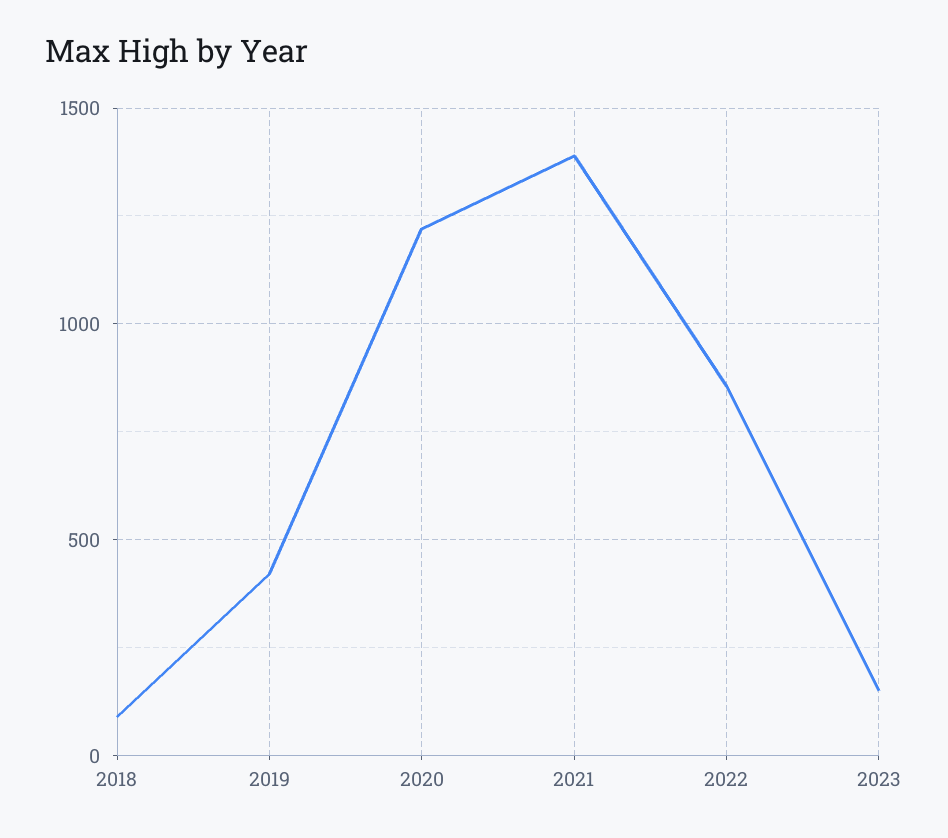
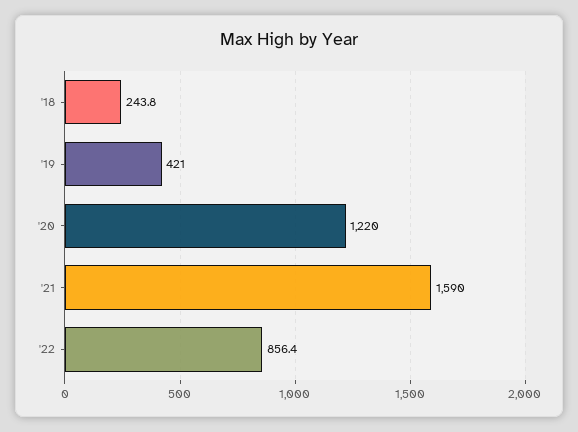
  {
-   "2018": 100,
+   "2018": 243.8,
    "2019": 421,
    "2020": 1220,
-   "2021": 1400,
+   "2021": 1590,
-   "2022": 856.4,
+   "2022": 856.4
-   "2023": 150
  }

